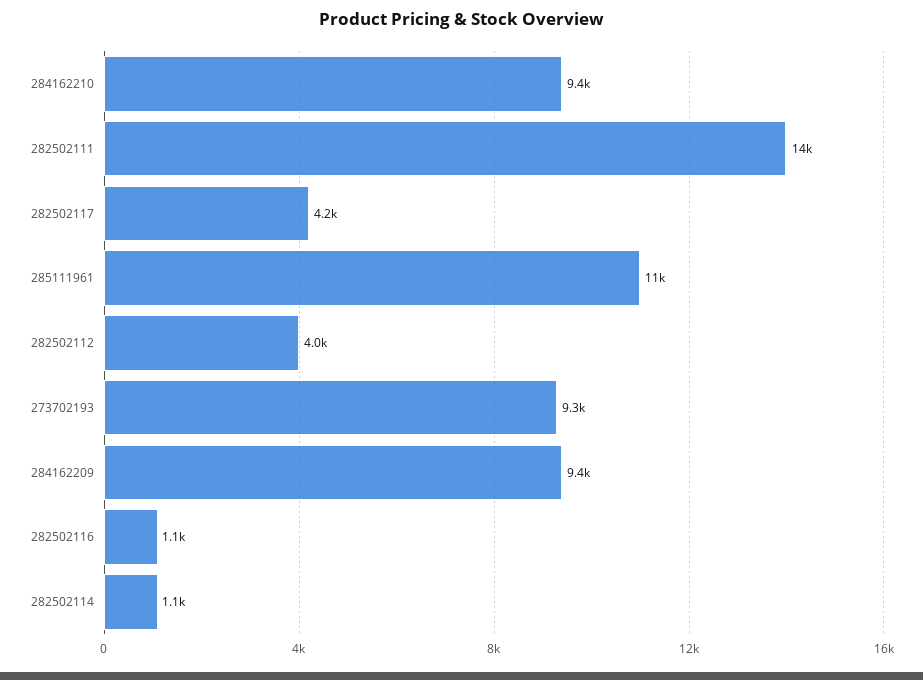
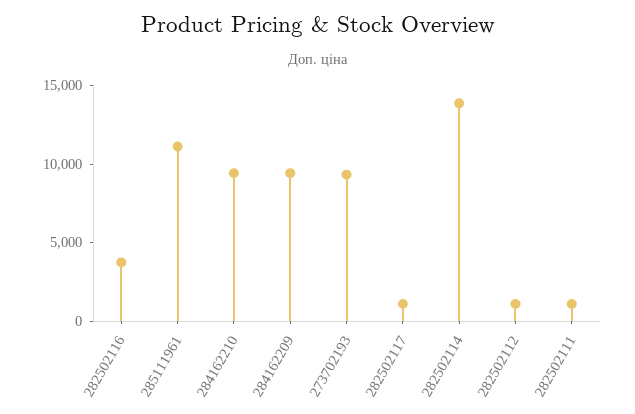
  {
    "284162210": 9400,
-   "282502111": 14000,
+   "282502111": 1000,
-   "282502117": 4200,
+   "282502117": 1000,
    "285111961": 11000,
-   "282502112": 4000,
+   "282502112": 1000,
    "273702193": 9300,
    "284162209": 9400,
-   "282502116": 1100,
+   "282502116": 4000,
-   "282502114": 1100
+   "282502114": 14000
  }

